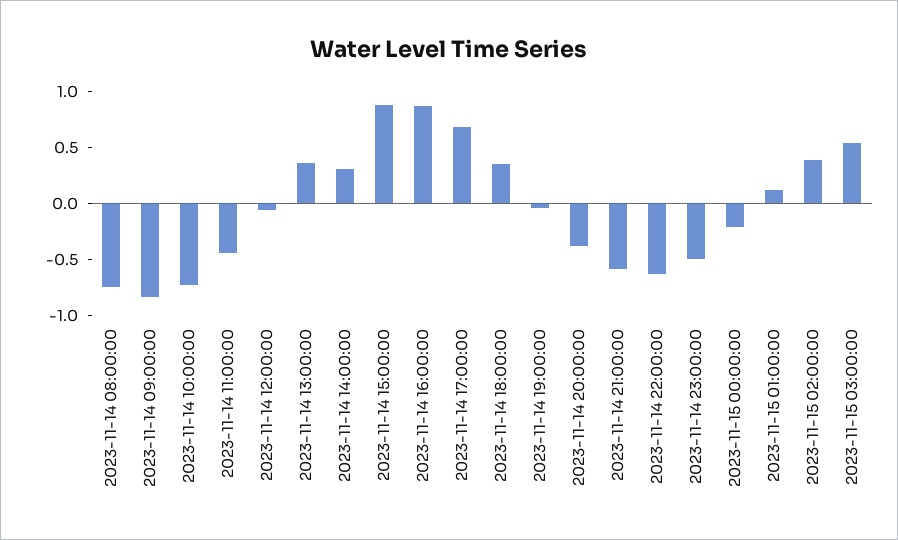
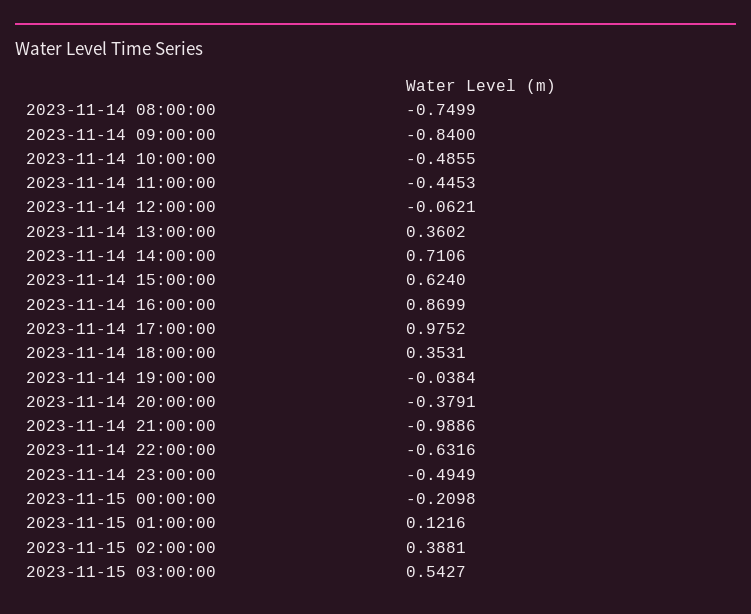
  {
    "2023-11-14 08:00:00": -0.7499,
    "2023-11-14 09:00:00": -0.84,
-   "2023-11-14 10:00:00": -0.7,
+   "2023-11-14 10:00:00": -0.4855,
    "2023-11-14 11:00:00": -0.4453,
    "2023-11-14 12:00:00": -0.0621,
    "2023-11-14 13:00:00": 0.3602,
-   "2023-11-14 14:00:00": 0.3,
+   "2023-11-14 14:00:00": 0.7106,
-   "2023-11-14 15:00:00": 0.9,
+   "2023-11-14 15:00:00": 0.624,
    "2023-11-14 16:00:00": 0.8699,
-   "2023-11-14 17:00:00": 0.7,
+   "2023-11-14 17:00:00": 0.9752,
    "2023-11-14 18:00:00": 0.3531,
    "2023-11-14 19:00:00": -0.0384,
    "2023-11-14 20:00:00": -0.3791,
-   "2023-11-14 21:00:00": -0.6,
+   "2023-11-14 21:00:00": -0.9886,
    "2023-11-14 22:00:00": -0.6316,
    "2023-11-14 23:00:00": -0.4949,
    "2023-11-15 00:00:00": -0.2098,
    "2023-11-15 01:00:00": 0.1216,
    "2023-11-15 02:00:00": 0.3881,
    "2023-11-15 03:00:00": 0.5427
  }

